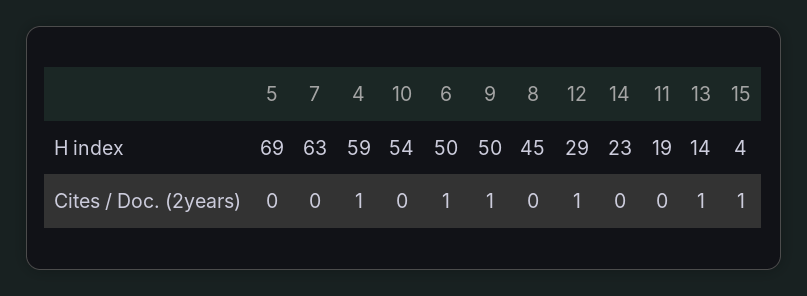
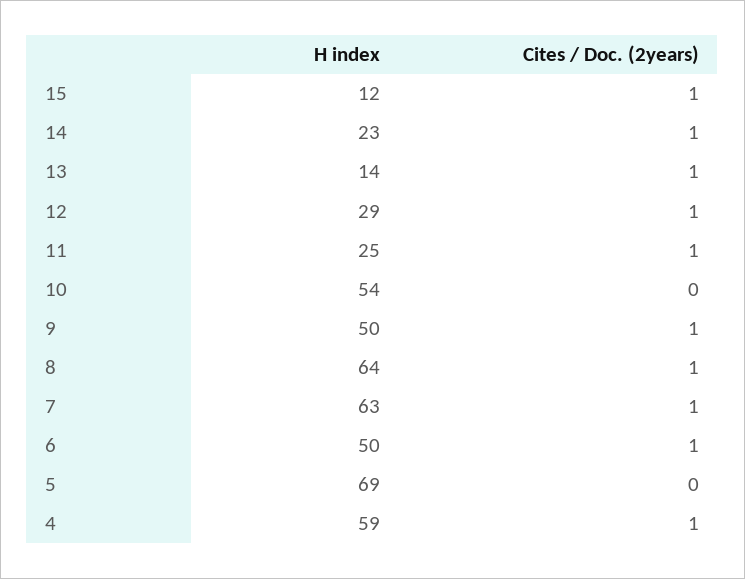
  {
    "5": {
      "H index": 69,
      "Cites / Doc. (2years)": 0
    },
    "7": {
      "H index": 63,
-     "Cites / Doc. (2years)": 0
+     "Cites / Doc. (2years)": 1
    },
    "4": {
      "H index": 59,
      "Cites / Doc. (2years)": 1
    },
    "10": {
      "H index": 54,
      "Cites / Doc. (2years)": 0
    },
    "6": {
      "H index": 50,
      "Cites / Doc. (2years)": 1
    },
    "9": {
      "H index": 50,
      "Cites / Doc. (2years)": 1
    },
    "8": {
-     "H index": 45,
+     "H index": 64,
-     "Cites / Doc. (2years)": 0
+     "Cites / Doc. (2years)": 1
    },
    "12": {
      "H index": 29,
      "Cites / Doc. (2years)": 1
    },
    "14": {
      "H index": 23,
-     "Cites / Doc. (2years)": 0
+     "Cites / Doc. (2years)": 1
    },
    "11": {
-     "H index": 19,
+     "H index": 25,
-     "Cites / Doc. (2years)": 0
+     "Cites / Doc. (2years)": 1
    },
    "13": {
      "H index": 14,
      "Cites / Doc. (2years)": 1
    },
    "15": {
-     "H index": 4,
+     "H index": 12,
      "Cites / Doc. (2years)": 1
    }
  }

